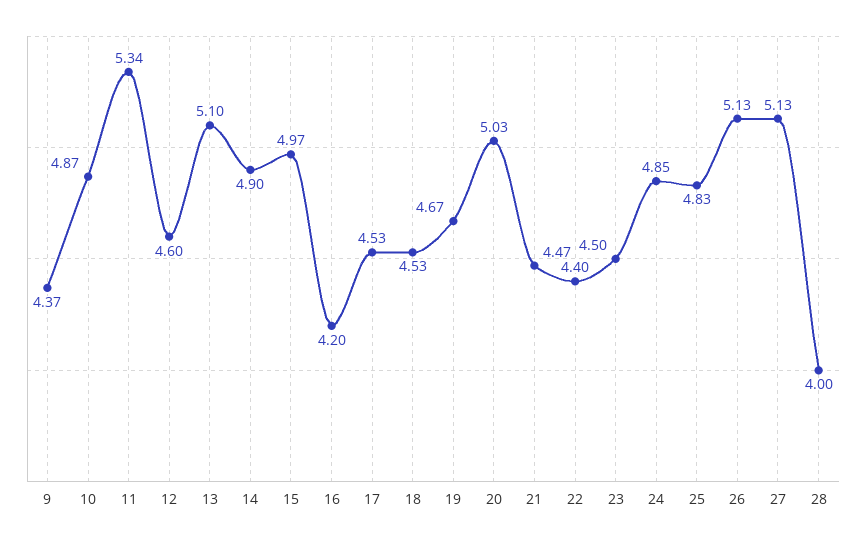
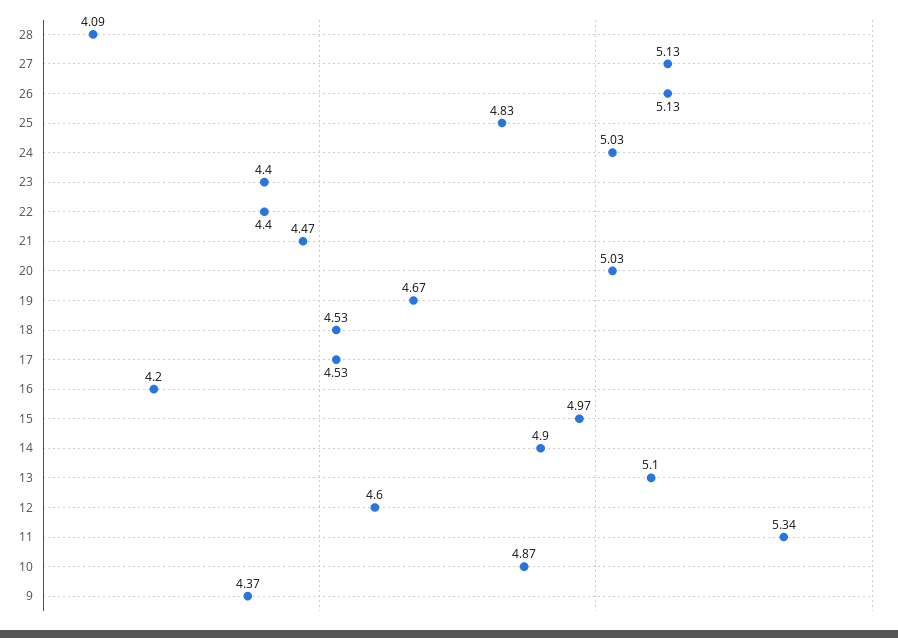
  {
    "9": 4.37,
    "10": 4.87,
    "11": 5.34,
    "12": 4.6,
    "13": 5.1,
    "14": 4.9,
    "15": 4.97,
    "16": 4.2,
    "17": 4.53,
    "18": 4.53,
    "19": 4.67,
    "20": 5.03,
    "21": 4.47,
    "22": 4.4,
-   "23": 4.5,
+   "23": 4.4,
-   "24": 4.85,
+   "24": 5.03,
    "25": 4.83,
    "26": 5.13,
    "27": 5.13,
-   "28": 4
+   "28": 4.09
  }

